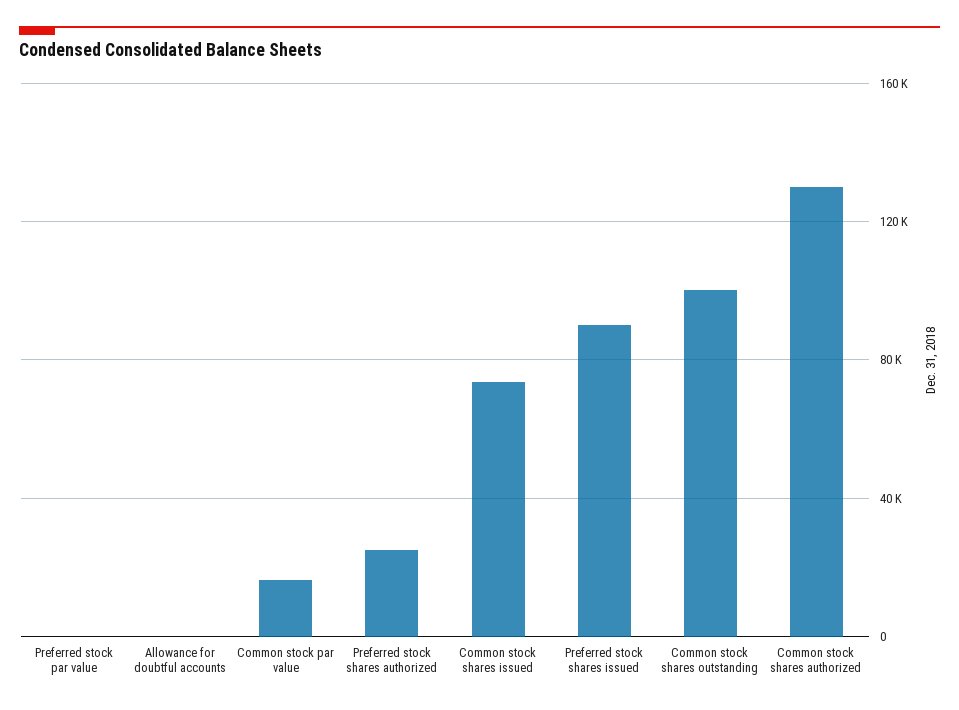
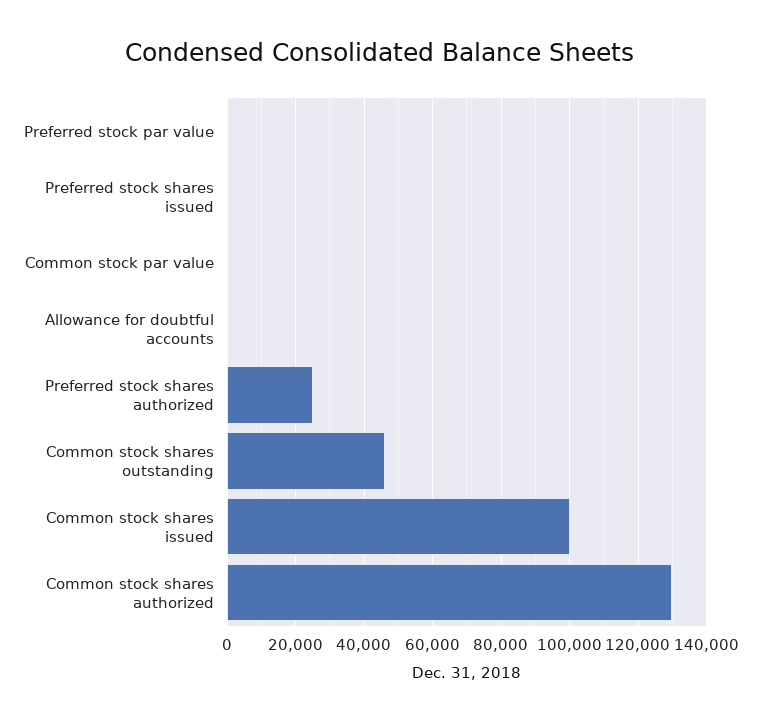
  {
    "Preferred stock par value": 0,
    "Allowance for doubtful accounts": 0,
-   "Common stock par value": 15000,
+   "Common stock par value": 0,
    "Preferred stock shares authorized": 26000,
-   "Common stock shares issued": 75000,
+   "Common stock shares issued": 100000,
-   "Preferred stock shares issued": 90000,
+   "Preferred stock shares issued": 0,
-   "Common stock shares outstanding": 100000,
+   "Common stock shares outstanding": 46000,
    "Common stock shares authorized": 130000
  }

